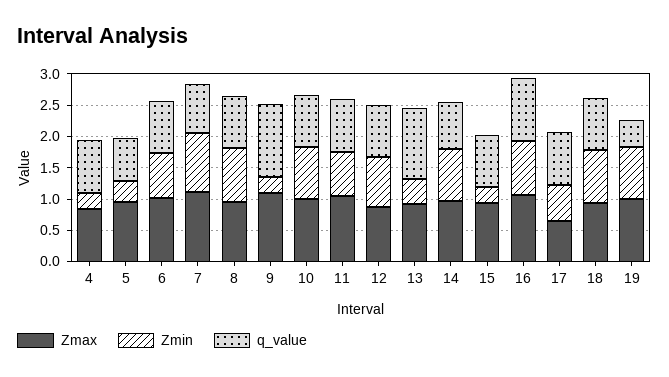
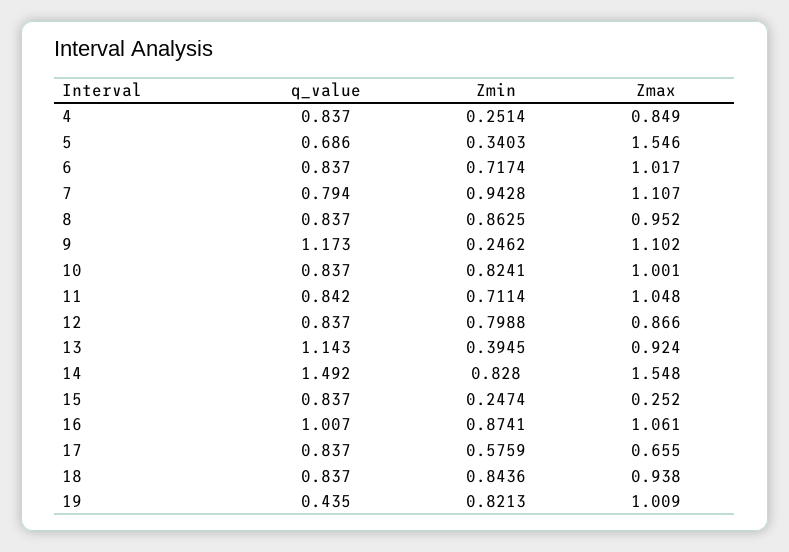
  {
    "Zmax": {
      "4": 0.849,
-     "5": 1,
+     "5": 1.546,
      "6": 1.017,
      "7": 1.107,
      "8": 0.952,
      "9": 1.102,
      "10": 1.001,
      "11": 1.048,
      "12": 0.866,
      "13": 0.924,
-     "14": 1,
+     "14": 1.548,
-     "15": 1,
+     "15": 0.252,
      "16": 1.061,
      "17": 0.655,
      "18": 0.938,
      "19": 1.009
    },
    "Zmin": {
      "4": 0.2514,
      "5": 0.3403,
      "6": 0.7174,
      "7": 0.9428,
      "8": 0.8625,
      "9": 0.2462,
      "10": 0.8241,
      "11": 0.7114,
      "12": 0.7988,
      "13": 0.3945,
      "14": 0.828,
      "15": 0.2474,
      "16": 0.8741,
      "17": 0.5759,
      "18": 0.8436,
      "19": 0.8213
    },
    "q_value": {
      "4": 0.837,
      "5": 0.686,
      "6": 0.837,
      "7": 0.794,
      "8": 0.837,
      "9": 1.173,
      "10": 0.837,
      "11": 0.842,
      "12": 0.837,
      "13": 1.143,
-     "14": 0.75,
+     "14": 1.492,
      "15": 0.837,
      "16": 1.007,
      "17": 0.837,
      "18": 0.837,
      "19": 0.435
    }
  }

